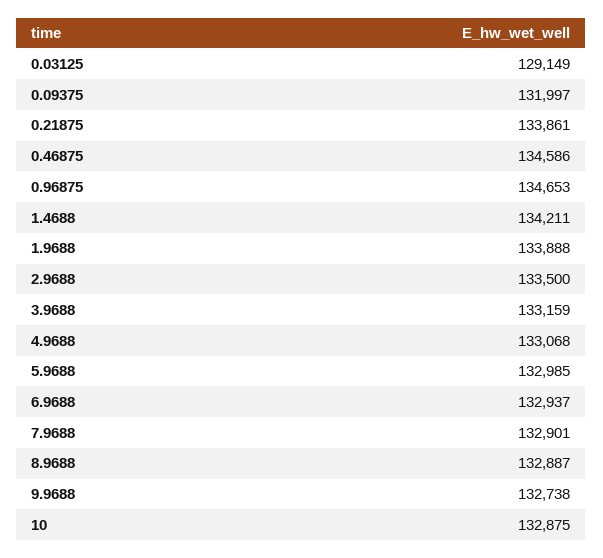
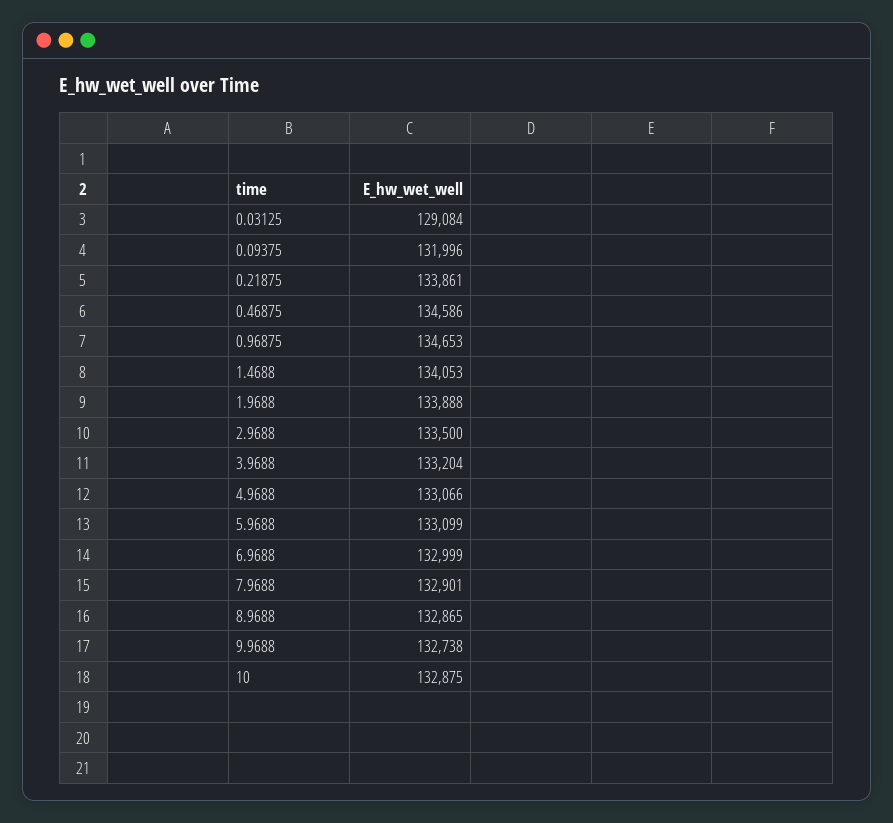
  {
-   "0.03125": 129149,
+   "0.03125": 129084,
-   "0.09375": 131997,
+   "0.09375": 131996,
    "0.21875": 133861,
    "0.46875": 134586,
    "0.96875": 134653,
-   "1.4688": 134211,
+   "1.4688": 134053,
    "1.9688": 133888,
    "2.9688": 133500,
-   "3.9688": 133159,
+   "3.9688": 133204,
-   "4.9688": 133068,
+   "4.9688": 133066,
-   "5.9688": 132985,
+   "5.9688": 133099,
-   "6.9688": 132937,
+   "6.9688": 132999,
    "7.9688": 132901,
-   "8.9688": 132887,
+   "8.9688": 132865,
    "9.9688": 132738,
    "10": 132875
  }

